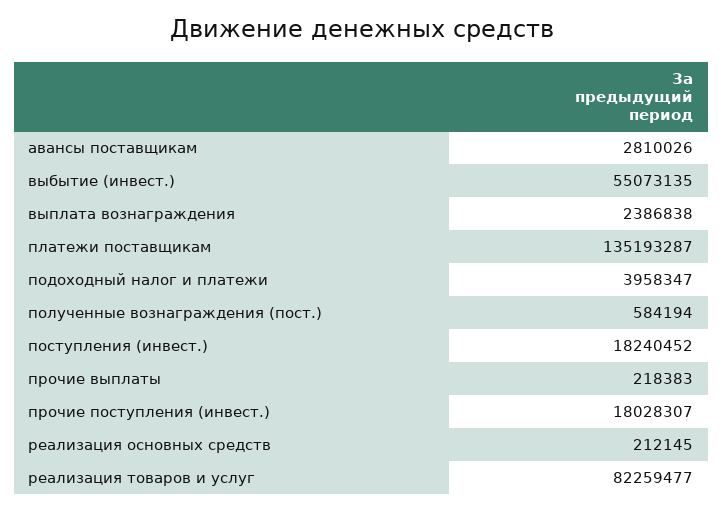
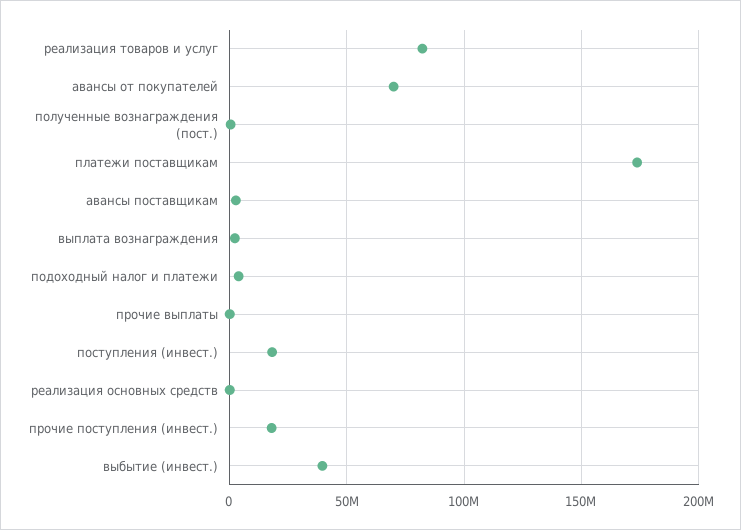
  {
    "авансы поставщикам": 2810026,
-   "выбытие (инвест.)": 55073135,
+   "выбытие (инвест.)": 40000000,
    "выплата вознаграждения": 2386838,
-   "платежи поставщикам": 135193287,
+   "платежи поставщикам": 175000000,
    "подоходный налог и платежи": 3958347,
    "полученные вознаграждения (пост.)": 584194,
    "поступления (инвест.)": 18240452,
    "прочие выплаты": 218383,
    "прочие поступления (инвест.)": 18028307,
    "реализация основных средств": 212145,
-   "реализация товаров и услуг": 82259477
+   "реализация товаров и услуг": 82259477,
+   "авансы от покупателей": 70000000
  }

